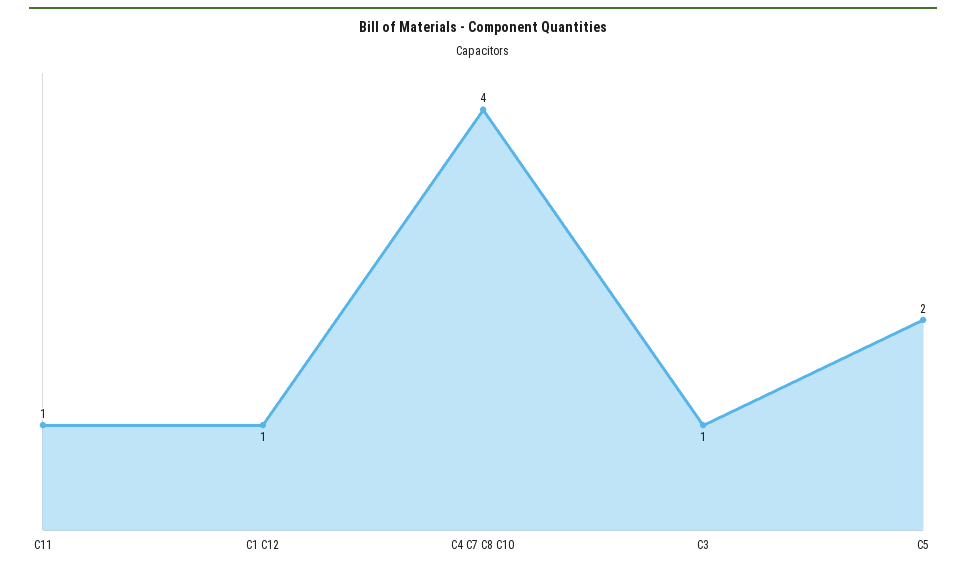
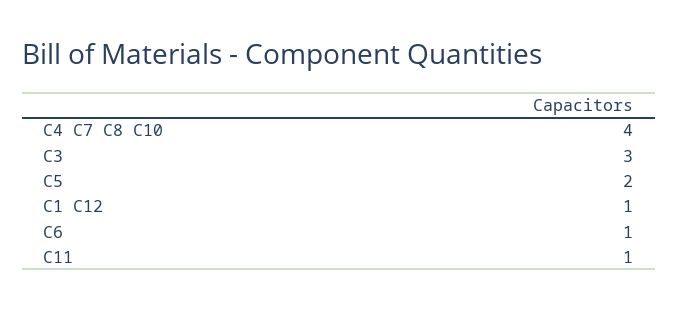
  {
    "C11": 1,
    "C1 C12": 1,
    "C4 C7 C8 C10": 4,
-   "C3": 1,
+   "C3": 3,
-   "C5": 2
+   "C5": 2,
+   "C6": 1
  }

